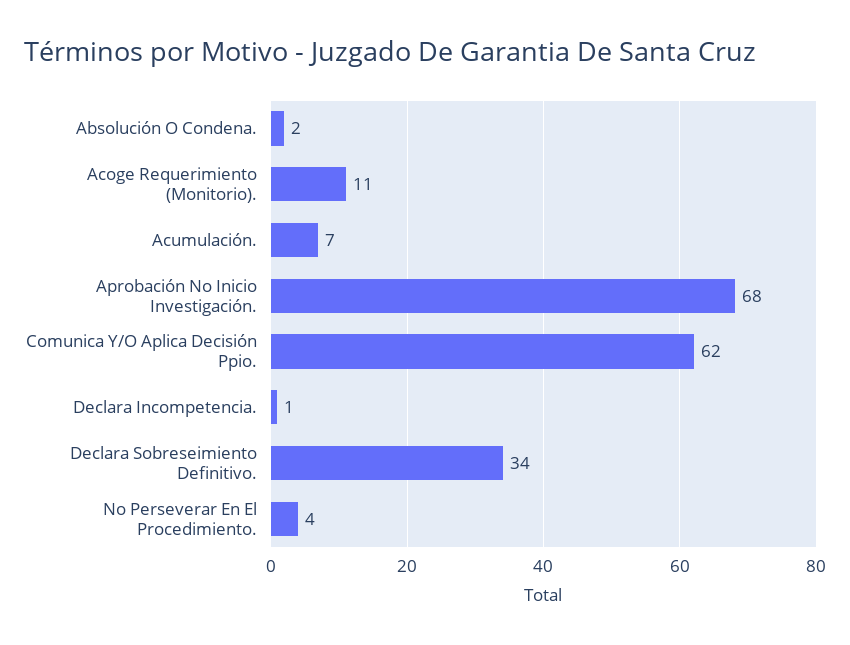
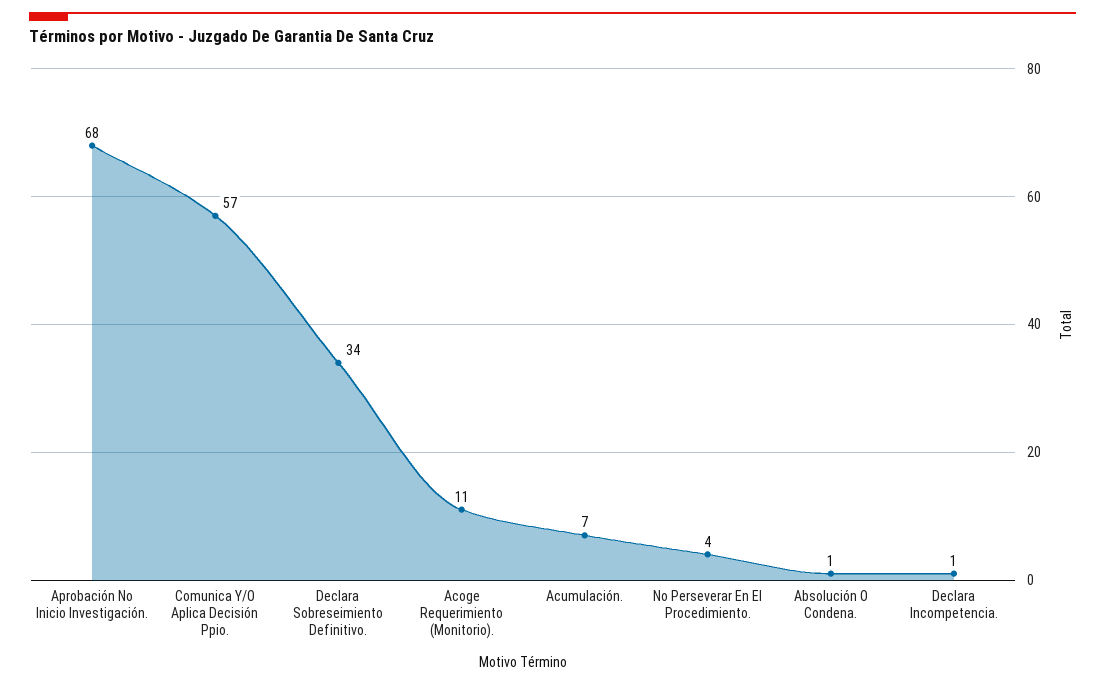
  {
-   "Absolución O Condena.": 2,
+   "Absolución O Condena.": 1,
    "Acoge Requerimiento (Monitorio).": 11,
    "Acumulación.": 7,
    "Aprobación No Inicio Investigación.": 68,
-   "Comunica Y/O Aplica Decisión Ppio.": 62,
+   "Comunica Y/O Aplica Decisión Ppio.": 57,
    "Declara Incompetencia.": 1,
    "Declara Sobreseimiento Definitivo.": 34,
    "No Perseverar En El Procedimiento.": 4
  }

